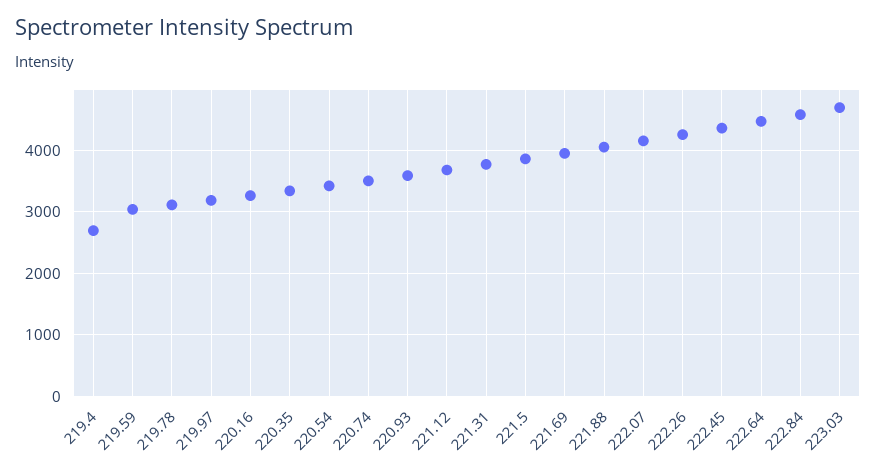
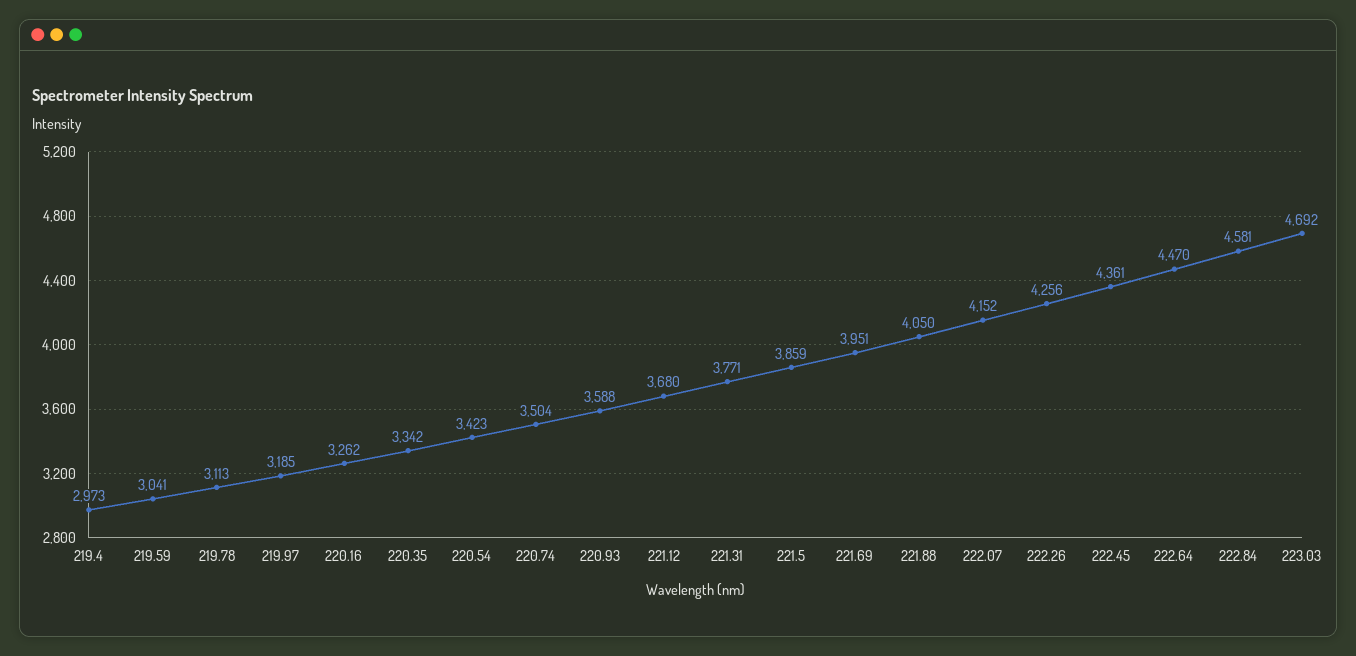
  {
-   "219.4": 2700,
+   "219.4": 2973,
    "219.59": 3041,
    "219.78": 3113,
    "219.97": 3185,
    "220.16": 3262,
    "220.35": 3342,
    "220.54": 3423,
    "220.74": 3504,
    "220.93": 3588,
    "221.12": 3680,
    "221.31": 3771,
    "221.5": 3859,
    "221.69": 3951,
    "221.88": 4050,
    "222.07": 4152,
    "222.26": 4256,
    "222.45": 4361,
    "222.64": 4470,
    "222.84": 4581,
    "223.03": 4692
  }

